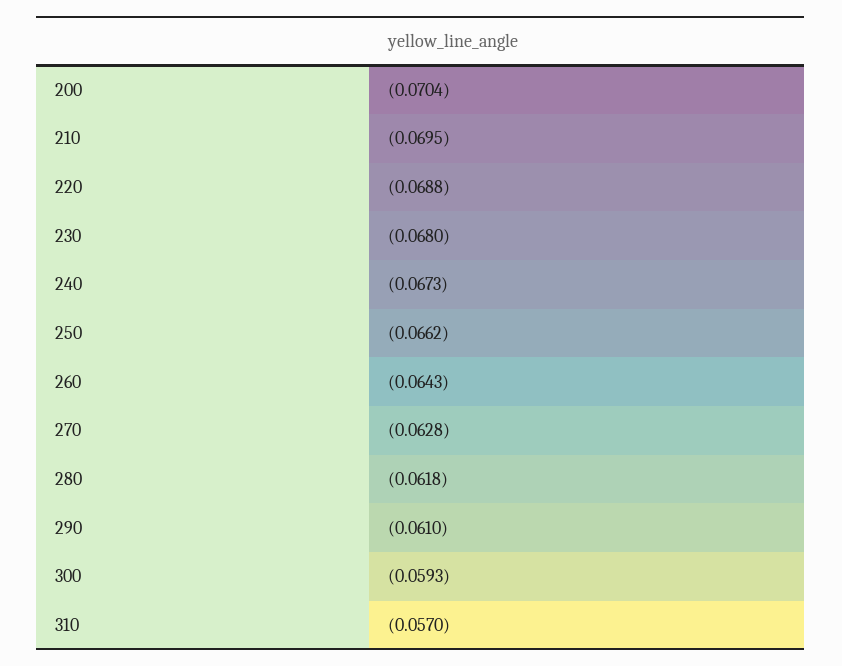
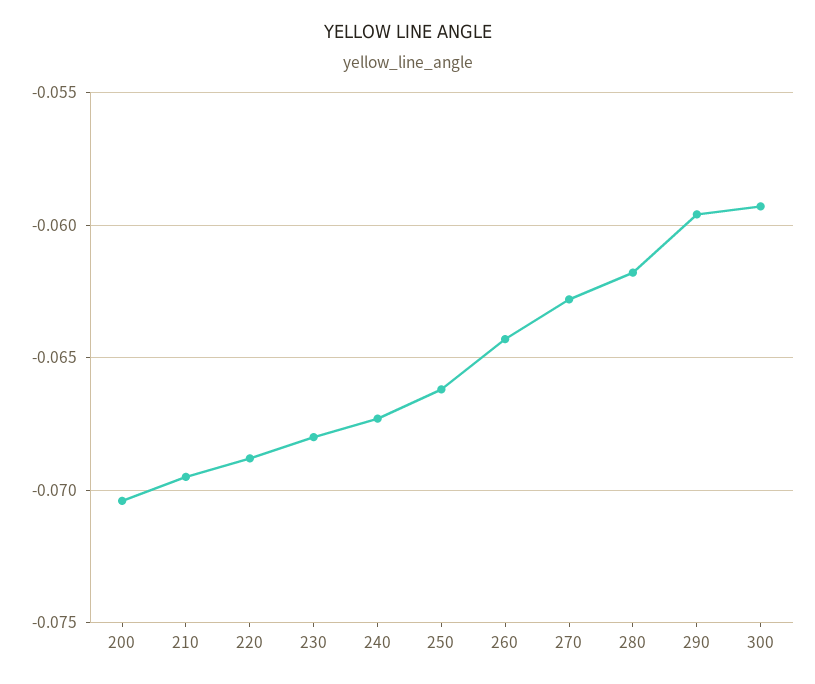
  {
    "200": -0.0704,
    "210": -0.0695,
    "220": -0.0688,
    "230": -0.068,
    "240": -0.0673,
    "250": -0.0662,
    "260": -0.0643,
    "270": -0.0628,
    "280": -0.0618,
-   "290": -0.061,
+   "290": -0.0595,
-   "300": -0.0593,
+   "300": -0.0593
-   "310": -0.057
  }

